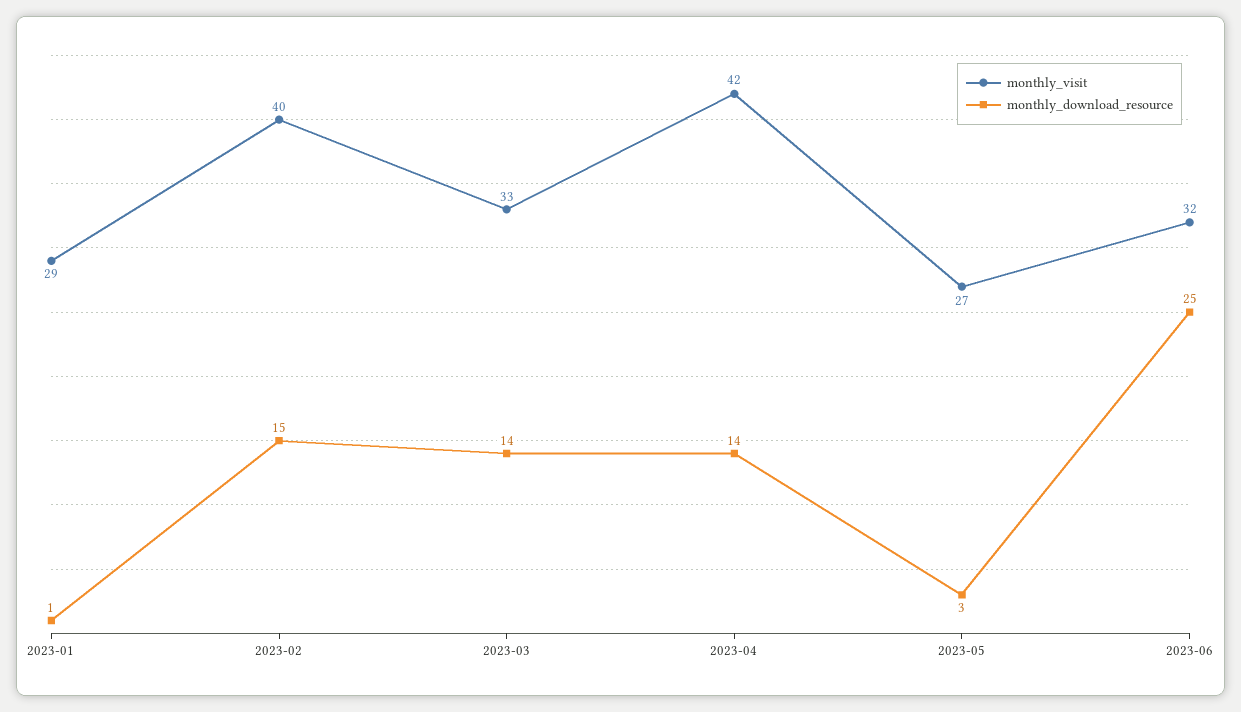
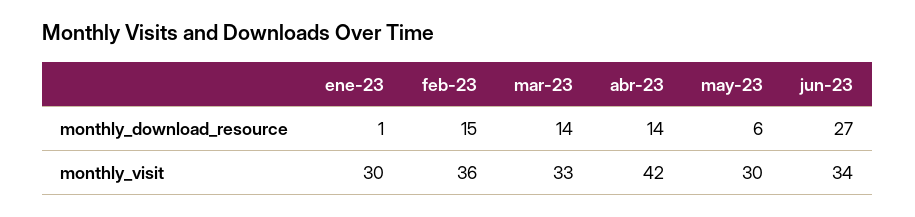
  {
    "monthly_visit": {
-     "2023-01": 29,
+     "2023-01": 30,
-     "2023-02": 40,
+     "2023-02": 36,
      "2023-03": 33,
      "2023-04": 42,
-     "2023-05": 27,
+     "2023-05": 30,
-     "2023-06": 32
+     "2023-06": 34
    },
    "monthly_download_resource": {
      "2023-01": 1,
      "2023-02": 15,
      "2023-03": 14,
      "2023-04": 14,
-     "2023-05": 3,
+     "2023-05": 6,
-     "2023-06": 25
+     "2023-06": 27
    }
  }

